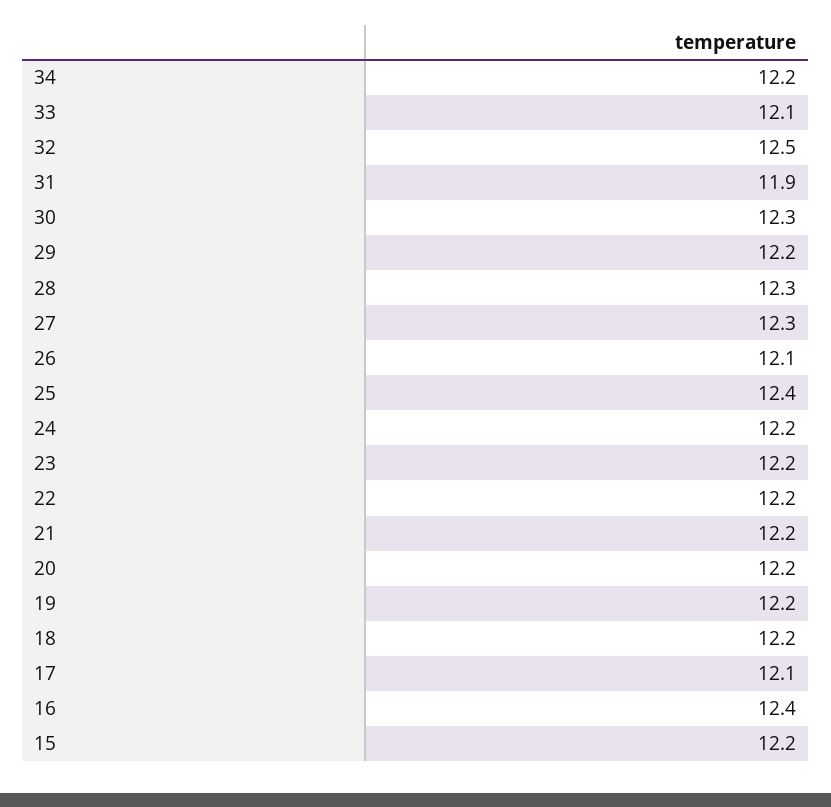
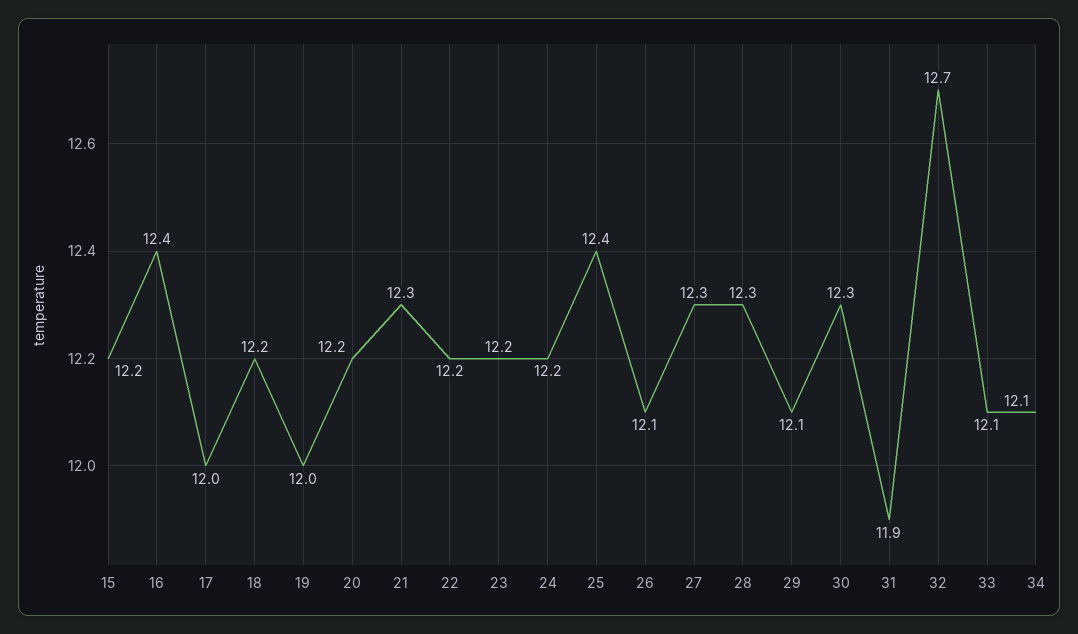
  {
-   "34": 12.2,
+   "34": 12.1,
    "33": 12.1,
-   "32": 12.5,
+   "32": 12.7,
    "31": 11.9,
    "30": 12.3,
-   "29": 12.2,
+   "29": 12.1,
    "28": 12.3,
    "27": 12.3,
    "26": 12.1,
    "25": 12.4,
    "24": 12.2,
    "23": 12.2,
    "22": 12.2,
-   "21": 12.2,
+   "21": 12.3,
    "20": 12.2,
-   "19": 12.2,
+   "19": 12,
    "18": 12.2,
-   "17": 12.1,
+   "17": 12,
    "16": 12.4,
    "15": 12.2
  }

